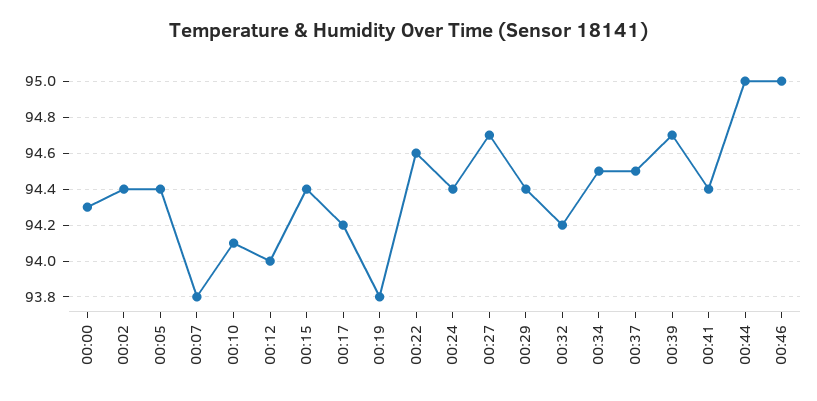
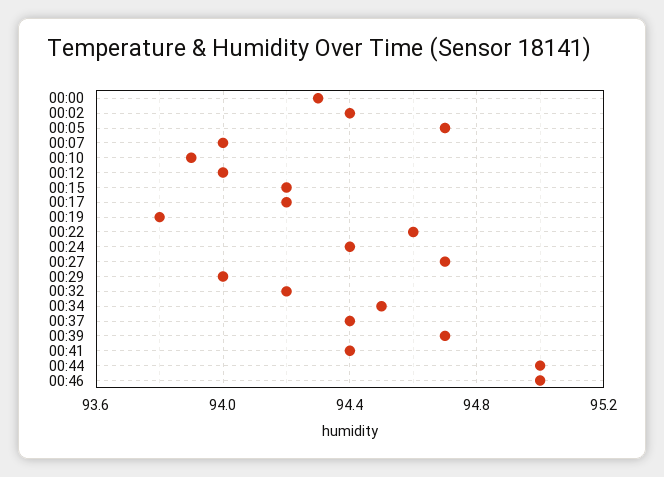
  {
    "00:00": 94.3,
    "00:02": 94.4,
-   "00:05": 94.4,
+   "00:05": 94.7,
-   "00:07": 93.8,
+   "00:07": 94,
-   "00:10": 94.1,
+   "00:10": 93.9,
    "00:12": 94,
-   "00:15": 94.4,
+   "00:15": 94.2,
    "00:17": 94.2,
    "00:19": 93.8,
    "00:22": 94.6,
    "00:24": 94.4,
    "00:27": 94.7,
-   "00:29": 94.4,
+   "00:29": 94,
    "00:32": 94.2,
    "00:34": 94.5,
-   "00:37": 94.5,
+   "00:37": 94.4,
    "00:39": 94.7,
    "00:41": 94.4,
    "00:44": 95,
    "00:46": 95
  }

